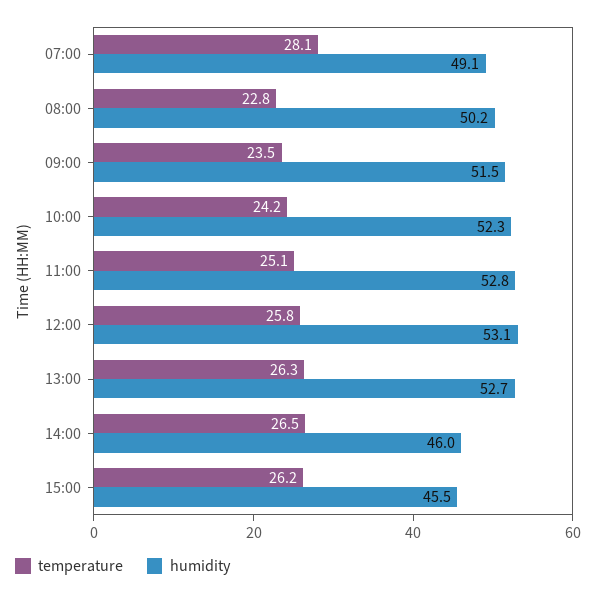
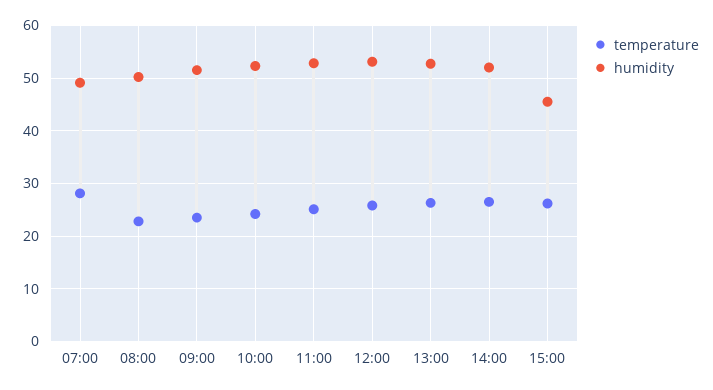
  {
    "temperature": {
      "07:00": 28.1,
      "08:00": 22.8,
      "09:00": 23.5,
      "10:00": 24.2,
      "11:00": 25.1,
      "12:00": 25.8,
      "13:00": 26.3,
      "14:00": 26.5,
      "15:00": 26.2
    },
    "humidity": {
      "07:00": 49.1,
      "08:00": 50.2,
      "09:00": 51.5,
      "10:00": 52.3,
      "11:00": 52.8,
      "12:00": 53.1,
      "13:00": 52.7,
-     "14:00": 46,
+     "14:00": 52,
      "15:00": 45.5
    }
  }

